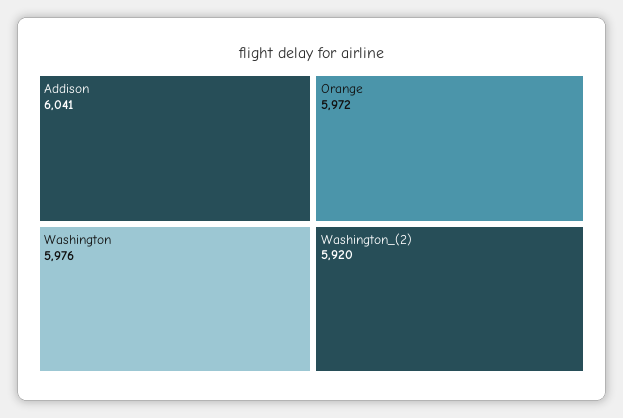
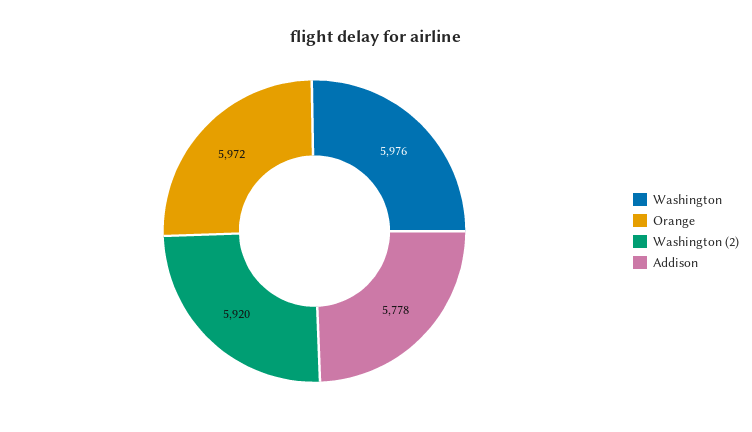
  {
-   "Addison": 6041,
+   "Addison": 5778,
    "Washington": 5976,
    "Orange": 5972,
    "Washington_(2)": 5920
  }

